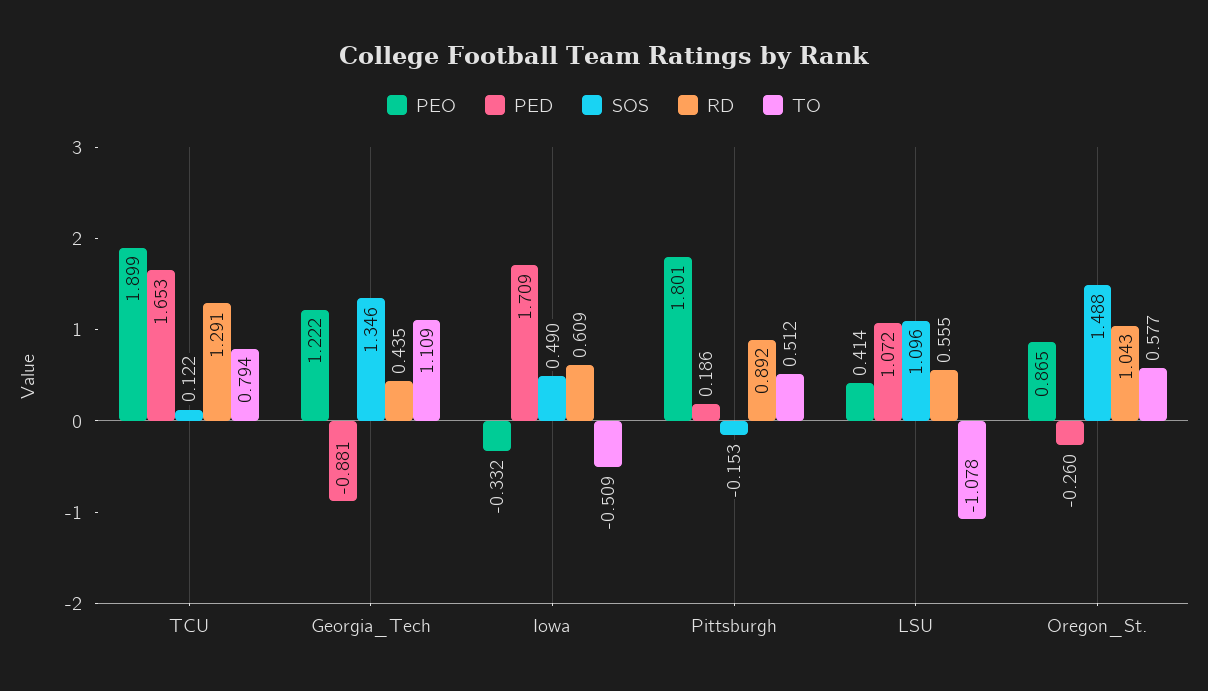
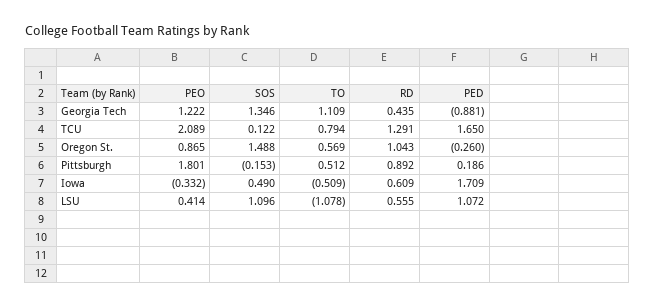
  {
    "PEO": {
-     "TCU": 1.899,
+     "TCU": 2.089,
      "Georgia_Tech": 1.222,
      "Iowa": -0.332,
      "Pittsburgh": 1.801,
      "LSU": 0.414,
      "Oregon_St.": 0.865
    },
    "PED": {
-     "TCU": 1.653,
+     "TCU": 1.65,
      "Georgia_Tech": -0.881,
      "Iowa": 1.709,
      "Pittsburgh": 0.186,
      "LSU": 1.072,
      "Oregon_St.": -0.26
    },
    "SOS": {
      "TCU": 0.122,
      "Georgia_Tech": 1.346,
      "Iowa": 0.49,
      "Pittsburgh": -0.153,
      "LSU": 1.096,
      "Oregon_St.": 1.488
    },
    "RD": {
      "TCU": 1.291,
      "Georgia_Tech": 0.435,
      "Iowa": 0.609,
      "Pittsburgh": 0.892,
      "LSU": 0.555,
      "Oregon_St.": 1.043
    },
    "TO": {
      "TCU": 0.794,
      "Georgia_Tech": 1.109,
      "Iowa": -0.509,
      "Pittsburgh": 0.512,
      "LSU": -1.078,
-     "Oregon_St.": 0.577
+     "Oregon_St.": 0.569
    }
  }

